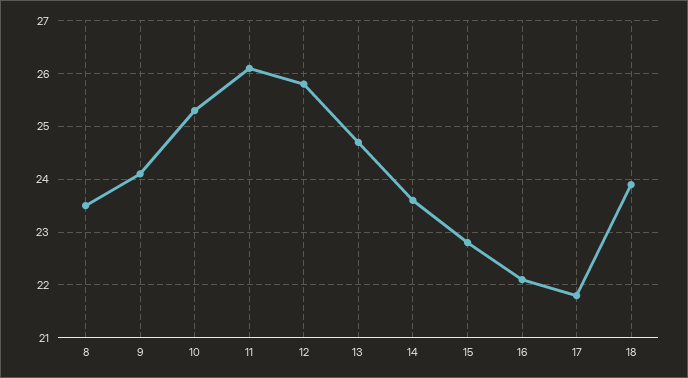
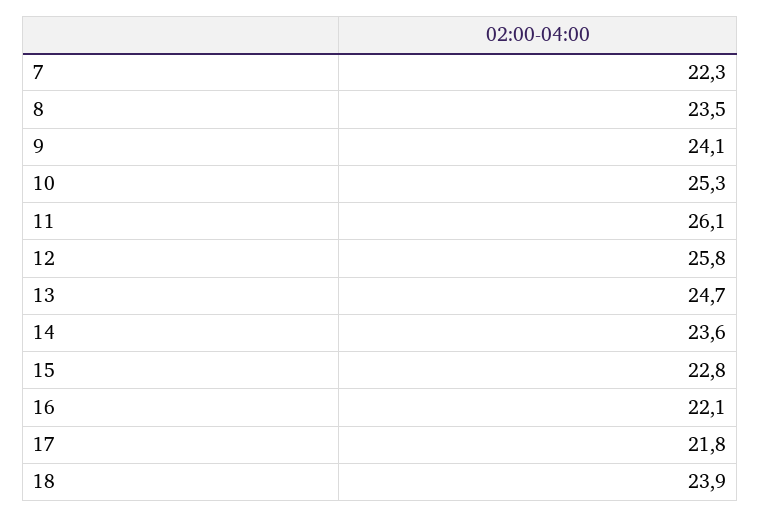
  {
    "8": 23.5,
    "9": 24.1,
    "10": 25.3,
    "11": 26.1,
    "12": 25.8,
    "13": 24.7,
    "14": 23.6,
    "15": 22.8,
    "16": 22.1,
    "17": 21.8,
-   "18": 23.9
+   "18": 23.9,
+   "7": 22.3
  }

